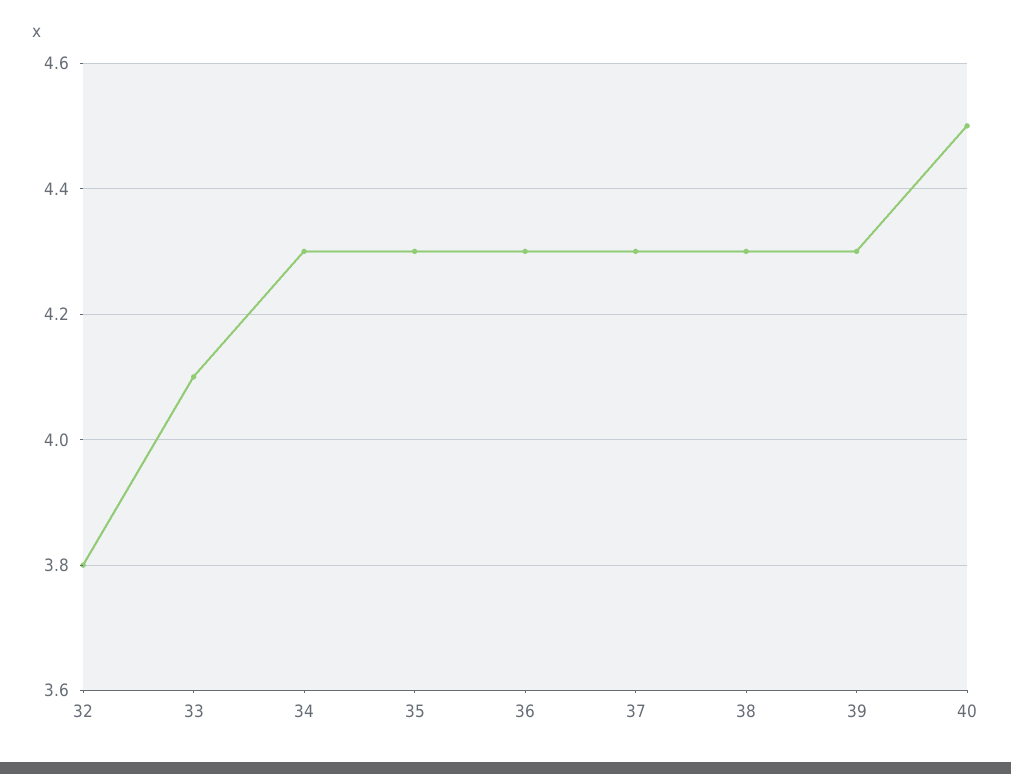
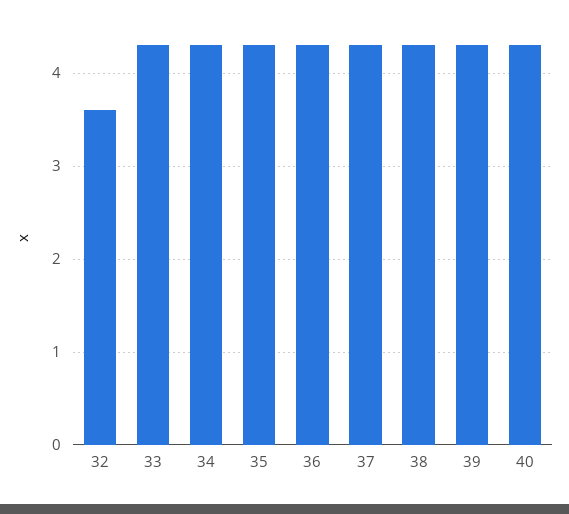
  {
-   "32": 3.8,
+   "32": 3.6,
-   "33": 4.1,
+   "33": 4.3,
    "34": 4.3,
    "35": 4.3,
    "36": 4.3,
    "37": 4.3,
    "38": 4.3,
    "39": 4.3,
-   "40": 4.5
+   "40": 4.3
  }

